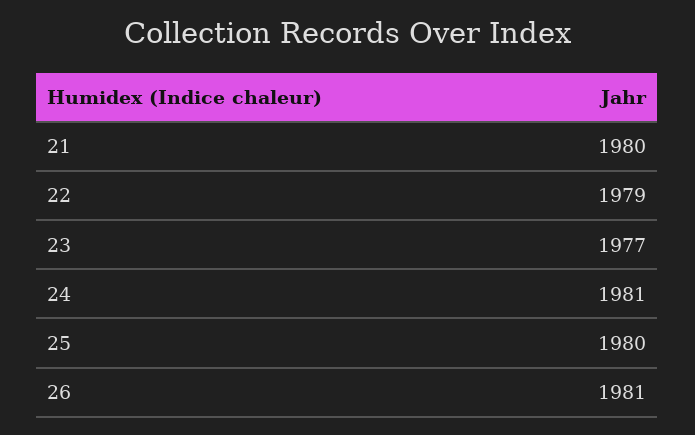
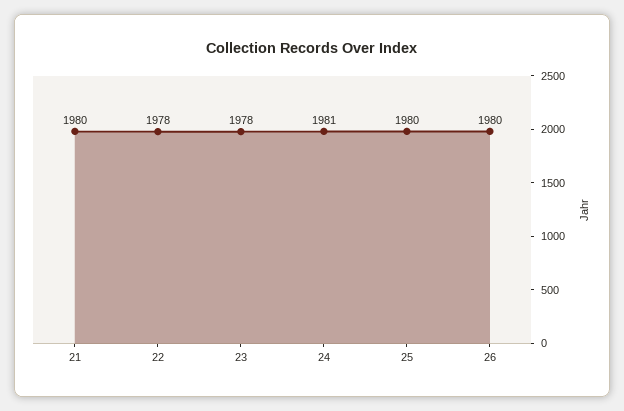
  {
    "21": 1980,
-   "22": 1979,
+   "22": 1978,
-   "23": 1977,
+   "23": 1978,
    "24": 1981,
    "25": 1980,
-   "26": 1981
+   "26": 1980
  }

